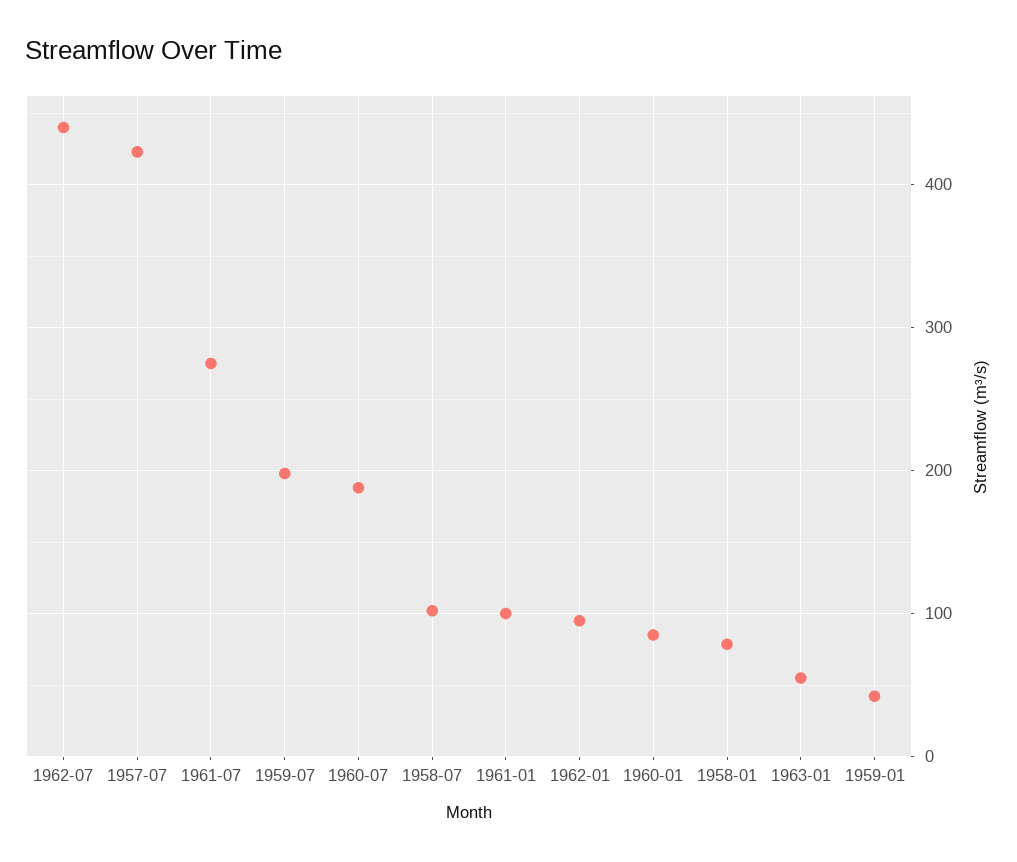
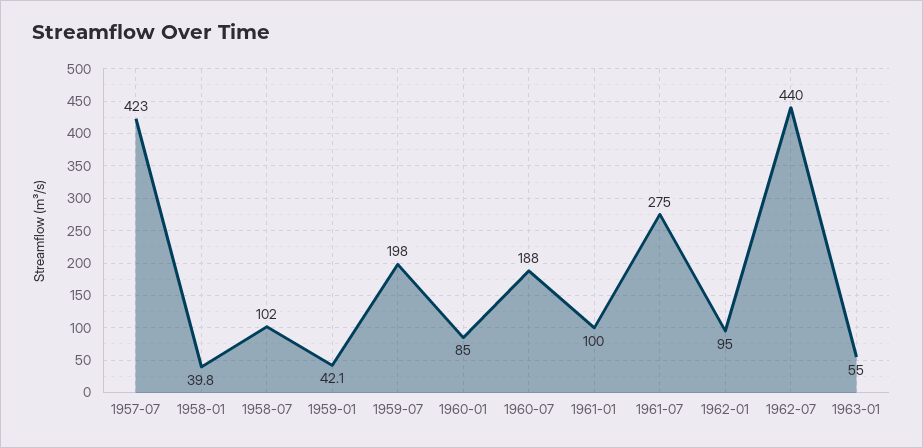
  {
    "1962-07": 440,
    "1957-07": 423,
    "1961-07": 275,
    "1959-07": 198,
    "1960-07": 188,
    "1958-07": 102,
    "1961-01": 100,
    "1962-01": 95,
    "1960-01": 85,
-   "1958-01": 80,
+   "1958-01": 39.8,
    "1963-01": 55,
    "1959-01": 42.1
  }

